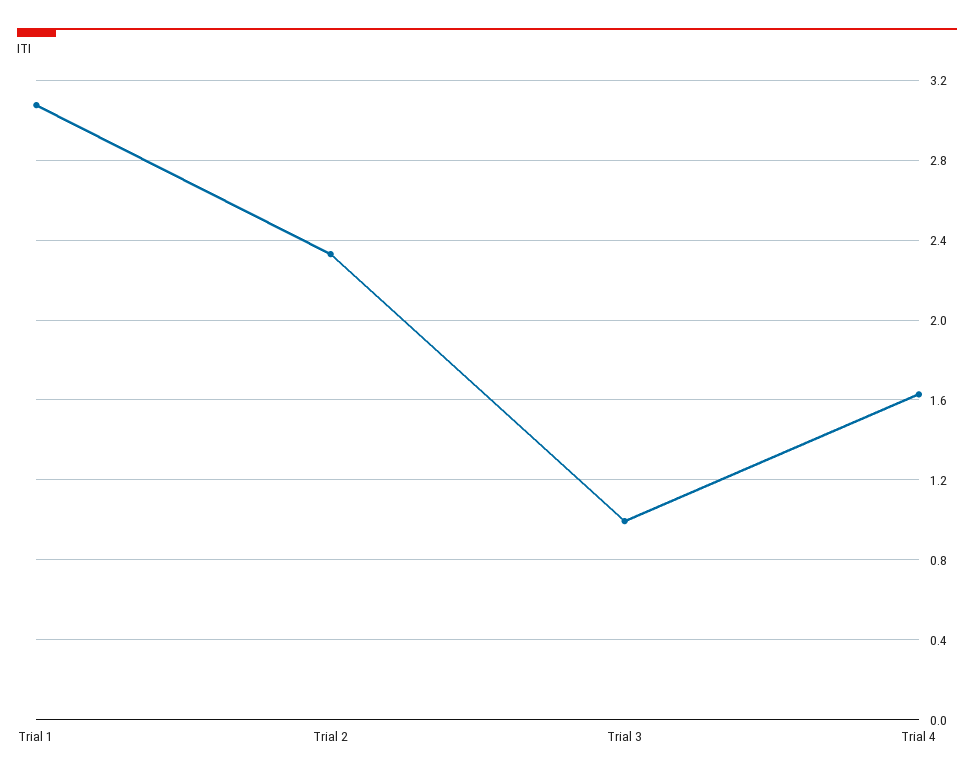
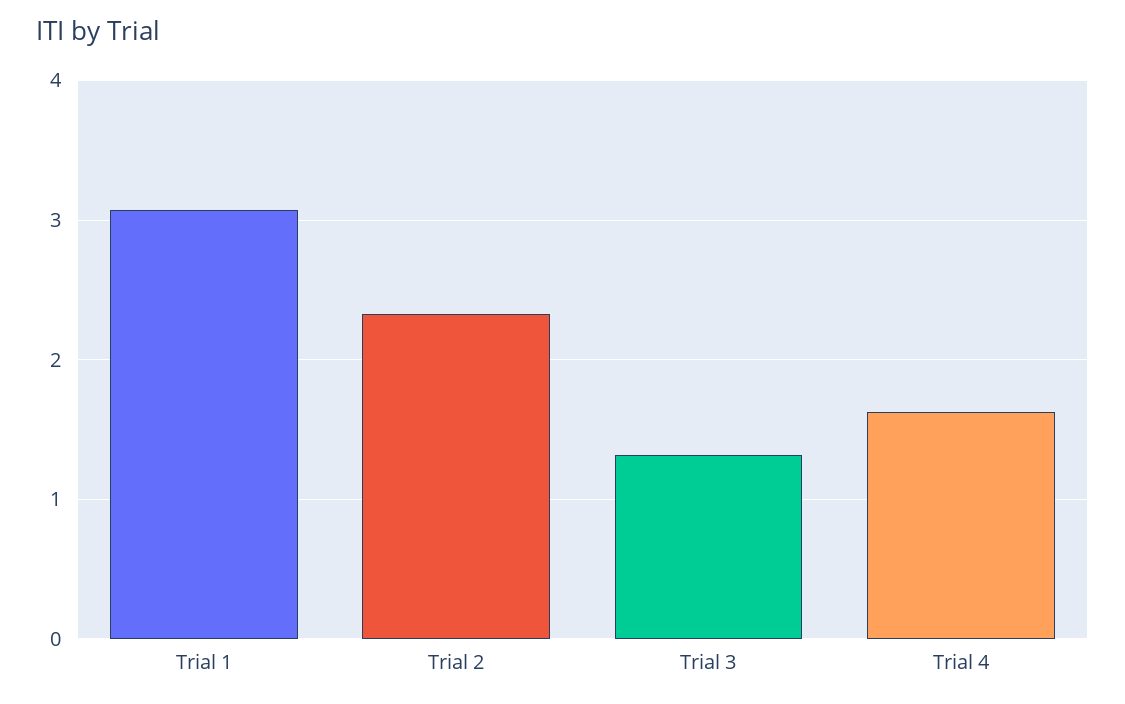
  {
    "Trial 1": 3.05,
    "Trial 2": 2.35,
-   "Trial 3": 1,
+   "Trial 3": 1.3,
    "Trial 4": 1.65
  }

